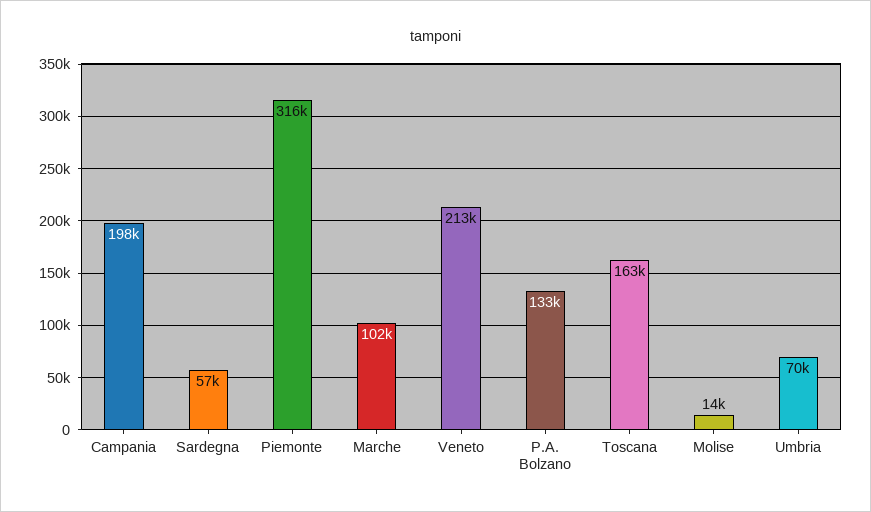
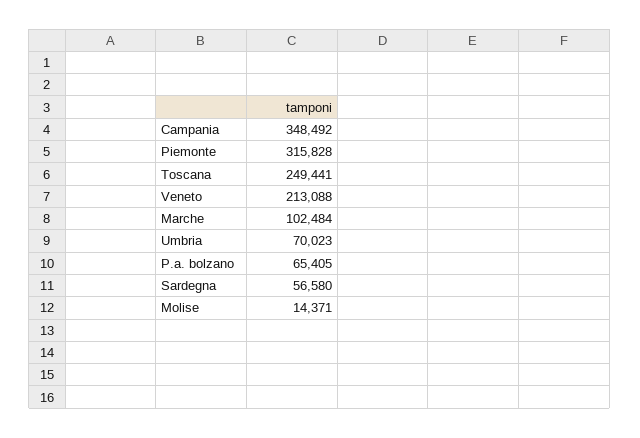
  {
-   "Campania": 198000,
+   "Campania": 348492,
    "Sardegna": 56580,
    "Piemonte": 315828,
    "Marche": 102484,
    "Veneto": 213088,
-   "P.A. Bolzano": 133000,
+   "P.A. Bolzano": 65405,
-   "Toscana": 163000,
+   "Toscana": 249441,
    "Molise": 14371,
    "Umbria": 70023
  }

